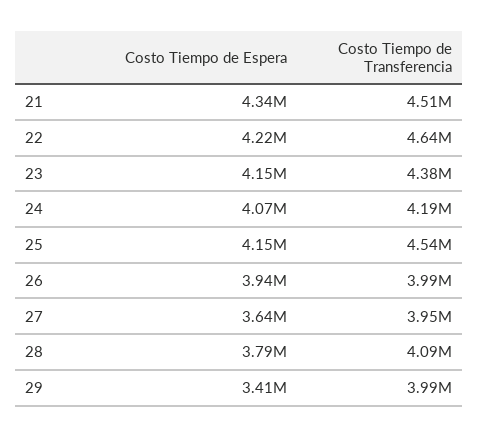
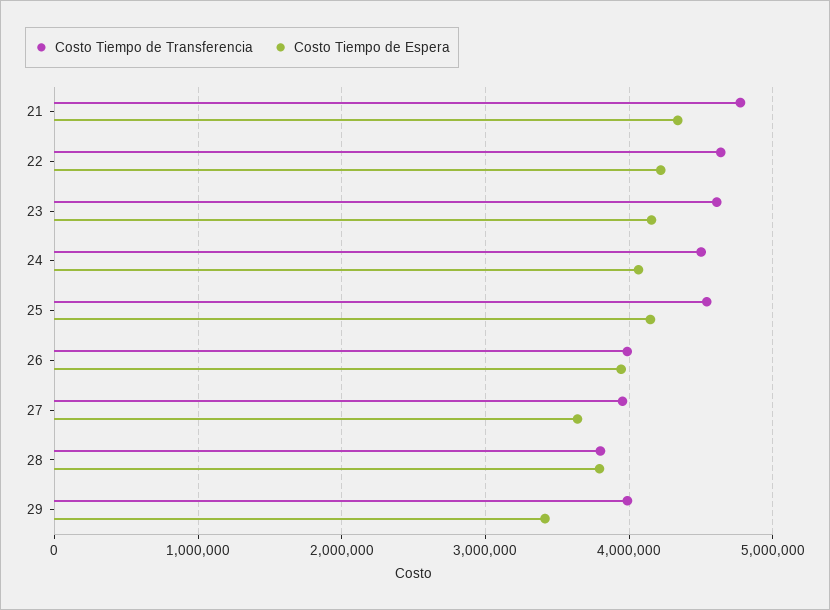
  {
    "Costo Tiempo de Espera": {
      "21": 4340000,
      "22": 4220000,
      "23": 4150000,
      "24": 4070000,
      "25": 4150000,
      "26": 3940000,
      "27": 3640000,
      "28": 3790000,
      "29": 3410000
    },
    "Costo Tiempo de Transferencia": {
-     "21": 4510000,
+     "21": 4800000,
      "22": 4640000,
-     "23": 4380000,
+     "23": 4600000,
-     "24": 4190000,
+     "24": 4500000,
      "25": 4540000,
      "26": 3990000,
      "27": 3950000,
-     "28": 4090000,
+     "28": 3800000,
      "29": 3990000
    }
  }

